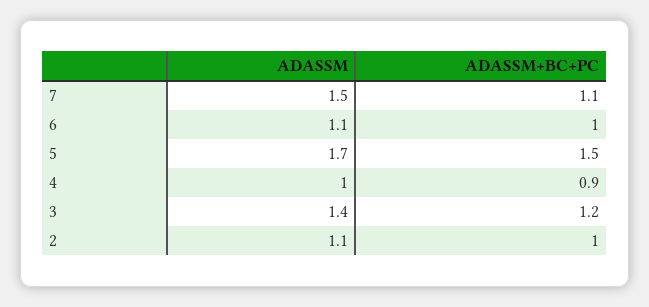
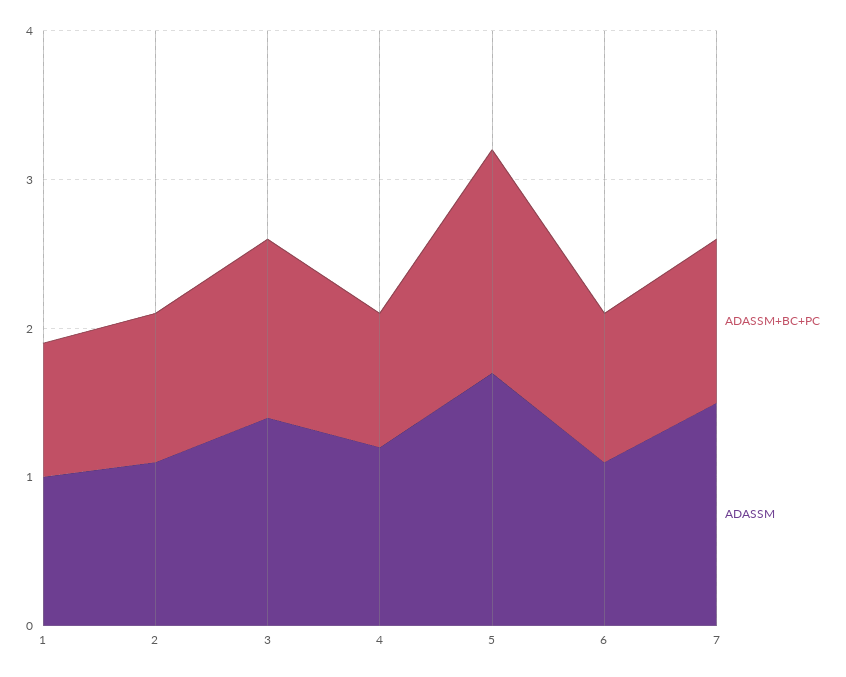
  {
    "ADASSM": {
      "7": 1.5,
      "6": 1.1,
      "5": 1.7,
-     "4": 1,
+     "4": 1.2,
      "3": 1.4,
-     "2": 1.1
+     "2": 1.1,
+     "1": 1
    },
    "ADASSM+BC+PC": {
      "7": 1.1,
      "6": 1,
      "5": 1.5,
      "4": 0.9,
      "3": 1.2,
-     "2": 1
+     "2": 1,
+     "1": 0.9
    }
  }

